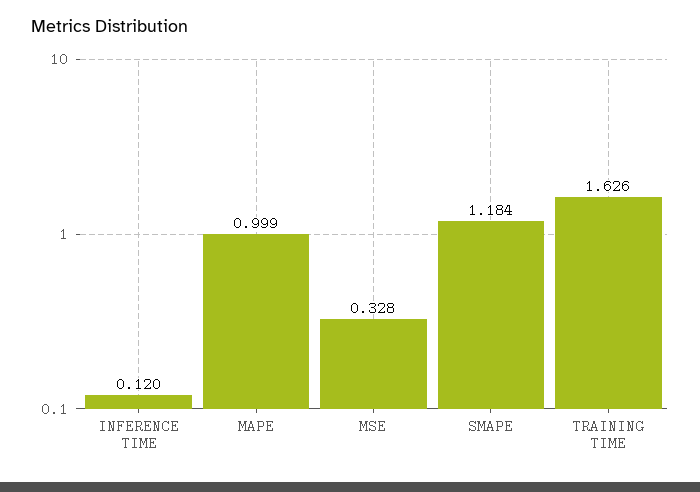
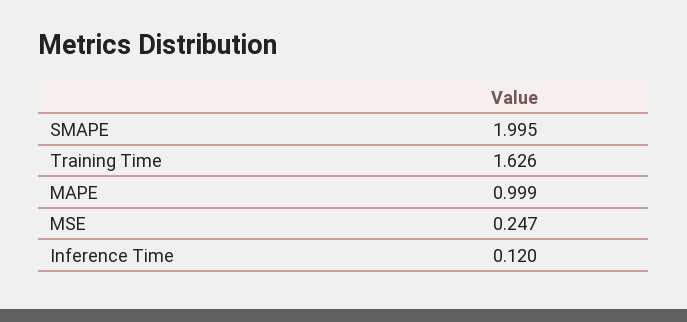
  {
    "INFERENCE TIME": 0.12,
    "MAPE": 0.999,
-   "MSE": 0.328,
+   "MSE": 0.247,
-   "SMAPE": 1.184,
+   "SMAPE": 1.995,
    "TRAINING TIME": 1.626
  }

